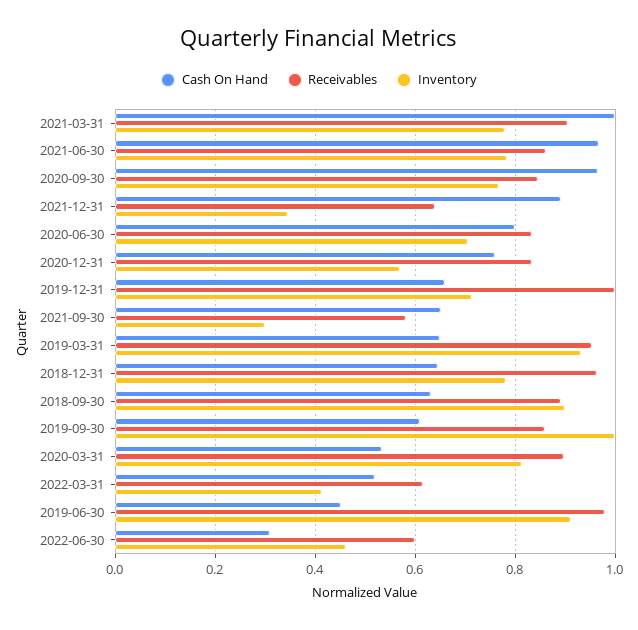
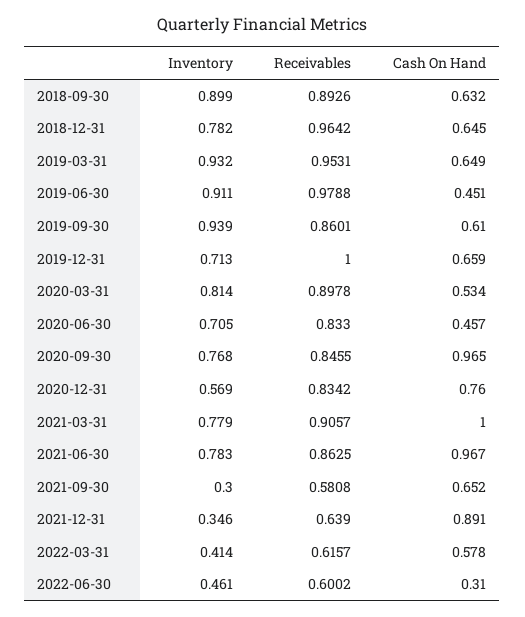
  {
    "Cash On Hand": {
      "2021-03-31": 1,
      "2021-06-30": 0.967,
      "2020-09-30": 0.965,
      "2021-12-31": 0.891,
-     "2020-06-30": 0.8,
+     "2020-06-30": 0.457,
      "2020-12-31": 0.76,
      "2019-12-31": 0.659,
      "2021-09-30": 0.652,
      "2019-03-31": 0.649,
      "2018-12-31": 0.645,
      "2018-09-30": 0.632,
      "2019-09-30": 0.61,
      "2020-03-31": 0.534,
-     "2022-03-31": 0.52,
+     "2022-03-31": 0.578,
      "2019-06-30": 0.451,
      "2022-06-30": 0.31
    },
    "Receivables": {
      "2021-03-31": 0.9057,
      "2021-06-30": 0.8625,
      "2020-09-30": 0.8455,
      "2021-12-31": 0.639,
      "2020-06-30": 0.833,
      "2020-12-31": 0.8342,
      "2019-12-31": 1,
      "2021-09-30": 0.5808,
      "2019-03-31": 0.9531,
      "2018-12-31": 0.9642,
      "2018-09-30": 0.8926,
      "2019-09-30": 0.8601,
      "2020-03-31": 0.8978,
      "2022-03-31": 0.6157,
      "2019-06-30": 0.9788,
      "2022-06-30": 0.6002
    },
    "Inventory": {
      "2021-03-31": 0.779,
      "2021-06-30": 0.783,
      "2020-09-30": 0.768,
      "2021-12-31": 0.346,
      "2020-06-30": 0.705,
      "2020-12-31": 0.569,
      "2019-12-31": 0.713,
      "2021-09-30": 0.3,
      "2019-03-31": 0.932,
      "2018-12-31": 0.782,
      "2018-09-30": 0.899,
-     "2019-09-30": 1,
+     "2019-09-30": 0.939,
      "2020-03-31": 0.814,
      "2022-03-31": 0.414,
      "2019-06-30": 0.911,
      "2022-06-30": 0.461
    }
  }

